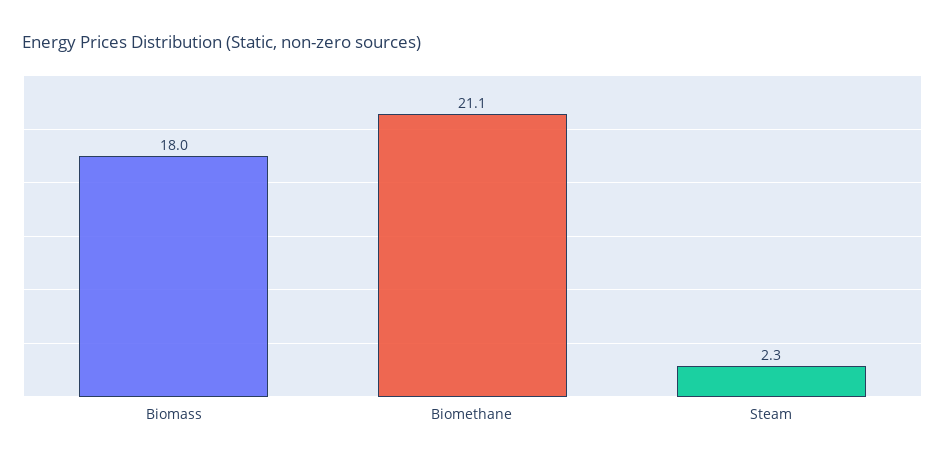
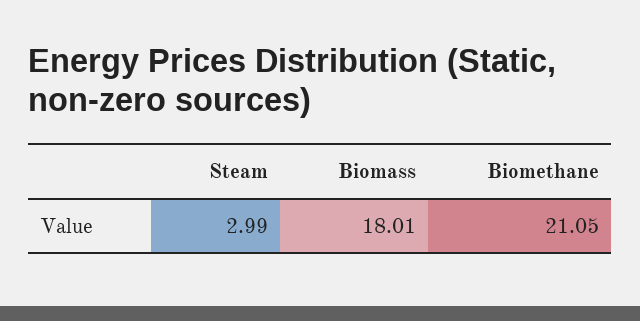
  {
    "Biomass": 18.01,
    "Biomethane": 21.05,
-   "Steam": 2.3
+   "Steam": 2.99
  }

